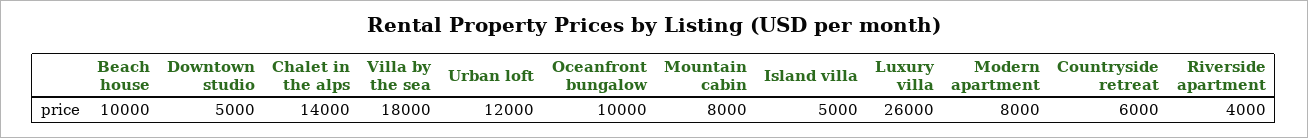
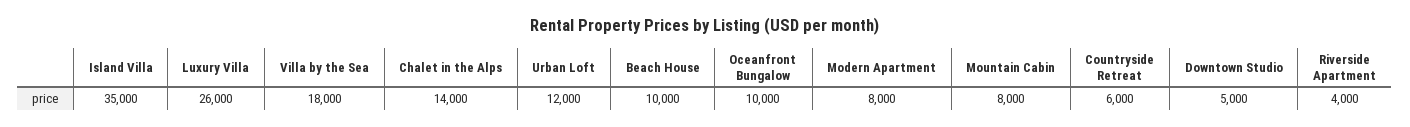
  {
    "Beach house": 10000,
    "Downtown studio": 5000,
    "Chalet in the alps": 14000,
    "Villa by the sea": 18000,
    "Urban loft": 12000,
    "Oceanfront bungalow": 10000,
    "Mountain cabin": 8000,
-   "Island villa": 5000,
+   "Island villa": 35000,
    "Luxury villa": 26000,
    "Modern apartment": 8000,
    "Countryside retreat": 6000,
    "Riverside apartment": 4000
  }

